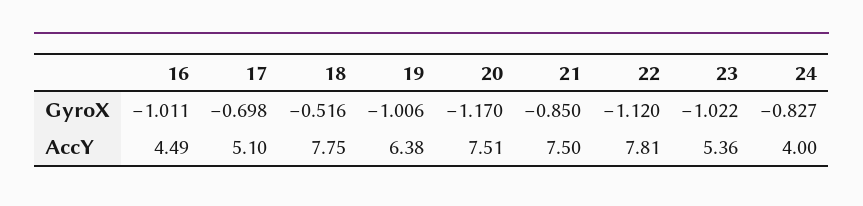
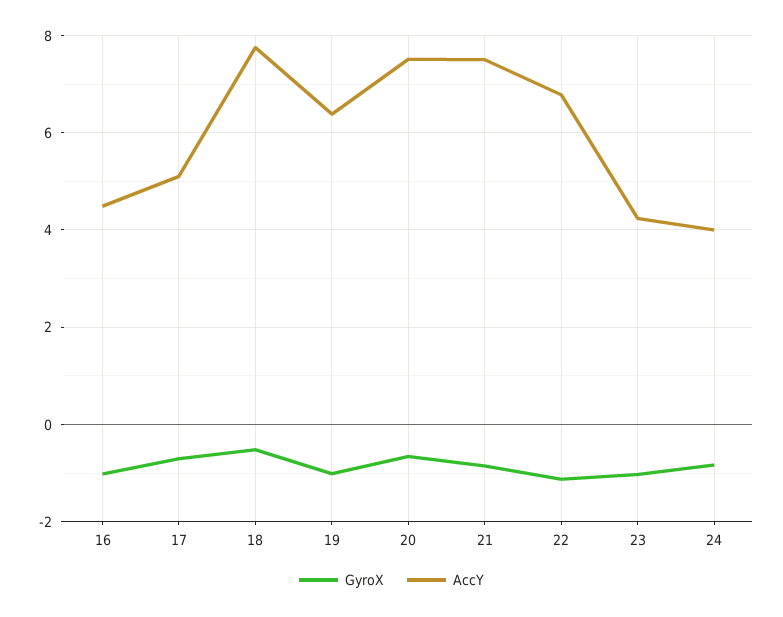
  {
    "GyroX": {
      "16": -1.011,
      "17": -0.698,
      "18": -0.516,
      "19": -1.006,
-     "20": -1.17,
+     "20": -0.6,
      "21": -0.85,
      "22": -1.12,
      "23": -1.022,
      "24": -0.827
    },
    "AccY": {
      "16": 4.49,
      "17": 5.1,
      "18": 7.75,
      "19": 6.38,
      "20": 7.51,
      "21": 7.5,
-     "22": 7.81,
+     "22": 6.8,
-     "23": 5.36,
+     "23": 4.2,
      "24": 4
    }
  }

